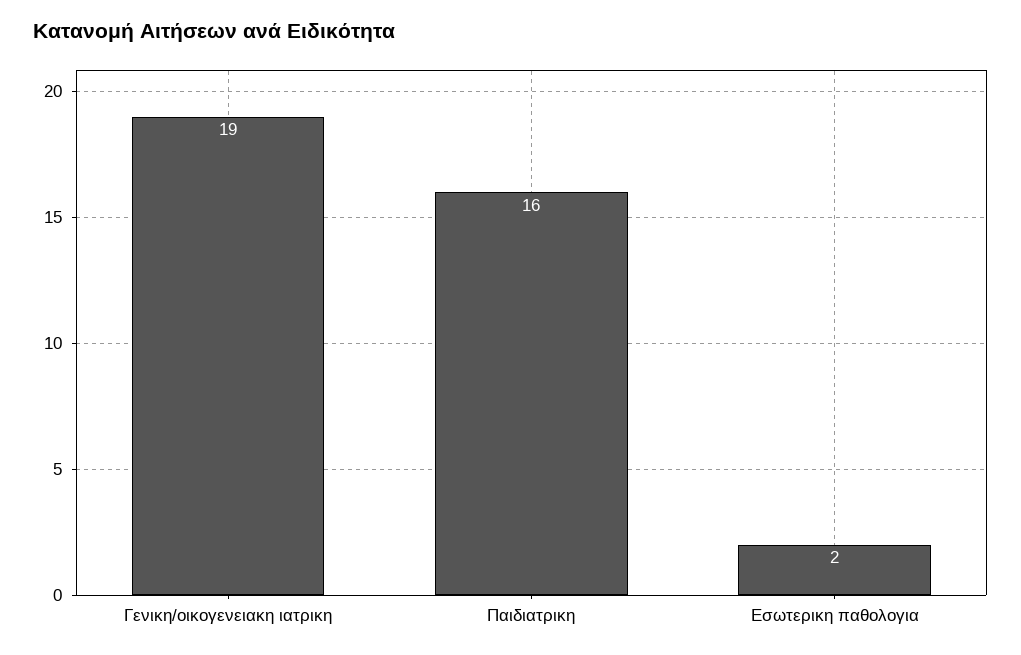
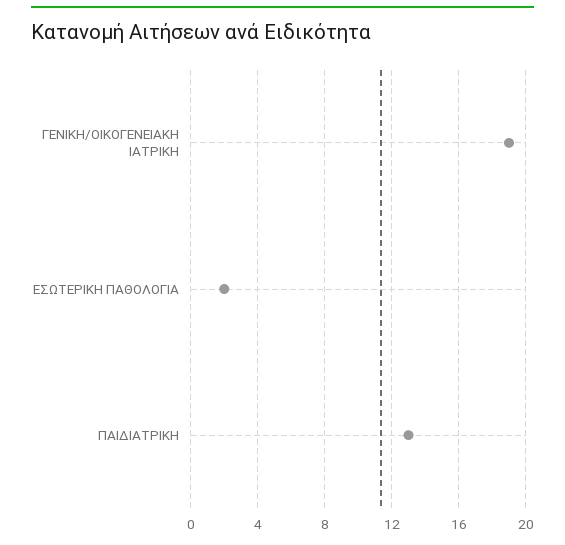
  {
    "Γενικη/οικογενειακη ιατρικη": 19,
-   "Παιδιατρικη": 16,
+   "Παιδιατρικη": 13,
    "Εσωτερικη παθολογια": 2
  }

